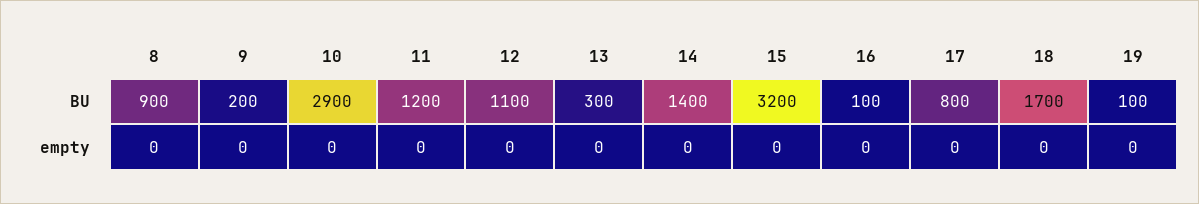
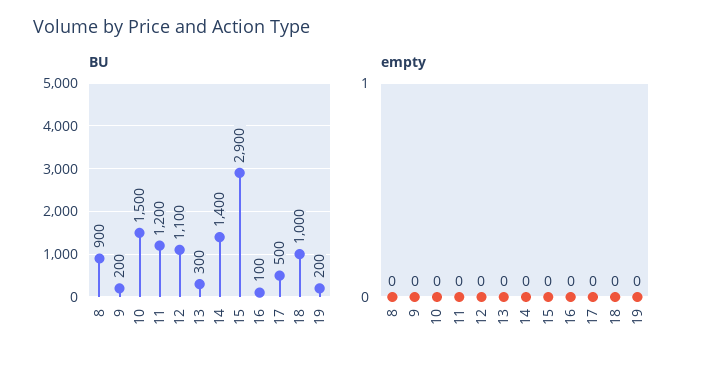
  {
    "BU": {
      "8": 900,
      "9": 200,
-     "10": 2900,
+     "10": 1500,
      "11": 1200,
      "12": 1100,
      "13": 300,
      "14": 1400,
-     "15": 3200,
+     "15": 2900,
      "16": 100,
-     "17": 800,
+     "17": 500,
-     "18": 1700,
+     "18": 1000,
-     "19": 100
+     "19": 200
    },
    "empty": {
      "8": 0,
      "9": 0,
      "10": 0,
      "11": 0,
      "12": 0,
      "13": 0,
      "14": 0,
      "15": 0,
      "16": 0,
      "17": 0,
      "18": 0,
      "19": 0
    }
  }

